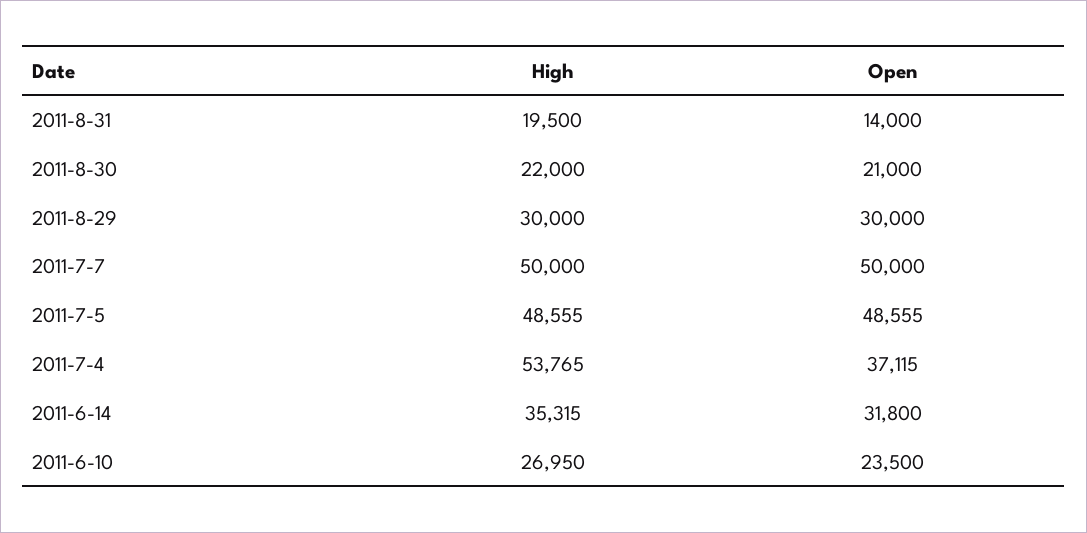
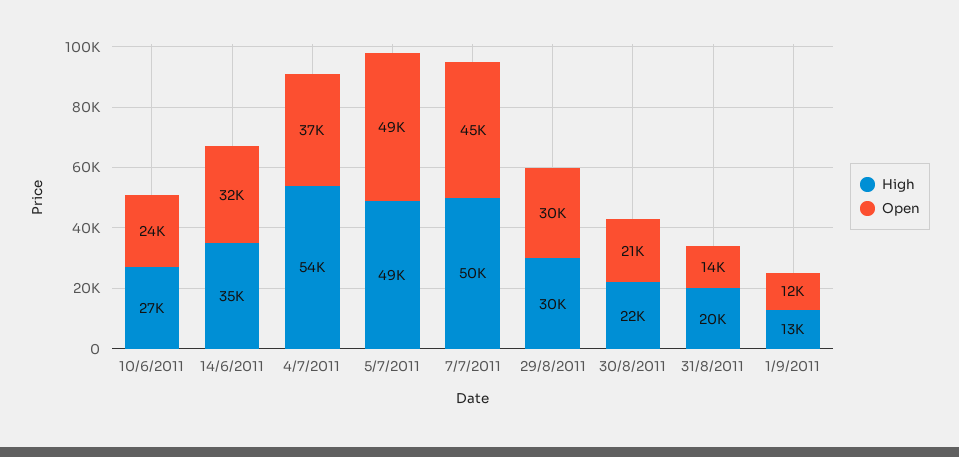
  {
    "High": {
      "2011-8-31": 19500,
      "2011-8-30": 22000,
      "2011-8-29": 30000,
      "2011-7-7": 50000,
      "2011-7-5": 48555,
      "2011-7-4": 53765,
      "2011-6-14": 35315,
-     "2011-6-10": 26950
+     "2011-6-10": 26950,
+     "1/9/2011": 13000
    },
    "Open": {
      "2011-8-31": 14000,
      "2011-8-30": 21000,
      "2011-8-29": 30000,
-     "2011-7-7": 50000,
+     "2011-7-7": 45000,
      "2011-7-5": 48555,
      "2011-7-4": 37115,
      "2011-6-14": 31800,
-     "2011-6-10": 23500
+     "2011-6-10": 23500,
+     "1/9/2011": 12000
    }
  }

